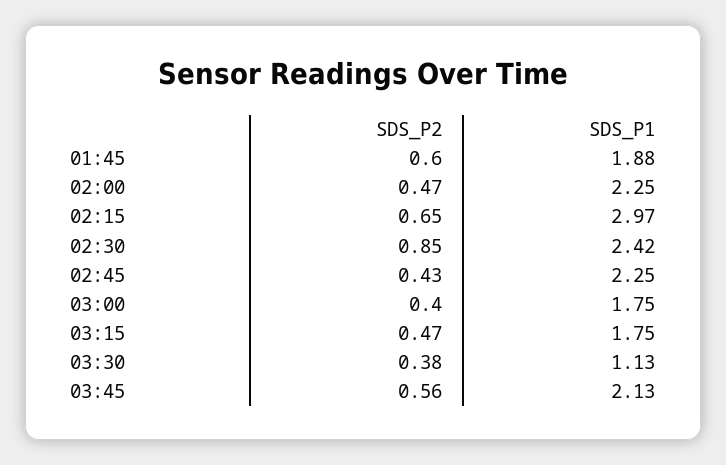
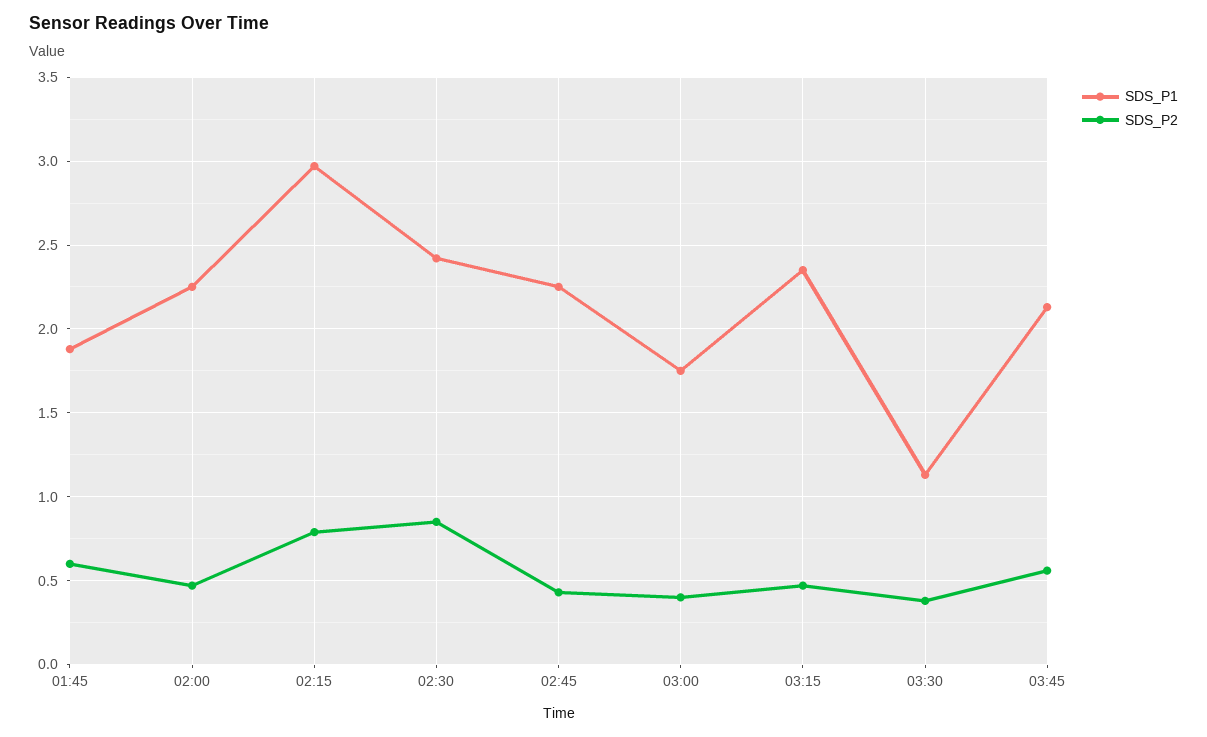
  {
    "SDS_P2": {
      "01:45": 0.6,
      "02:00": 0.47,
-     "02:15": 0.65,
+     "02:15": 0.8,
      "02:30": 0.85,
      "02:45": 0.43,
      "03:00": 0.4,
      "03:15": 0.47,
      "03:30": 0.38,
      "03:45": 0.56
    },
    "SDS_P1": {
      "01:45": 1.88,
      "02:00": 2.25,
      "02:15": 2.97,
      "02:30": 2.42,
      "02:45": 2.25,
      "03:00": 1.75,
-     "03:15": 1.75,
+     "03:15": 2.35,
      "03:30": 1.13,
      "03:45": 2.13
    }
  }

